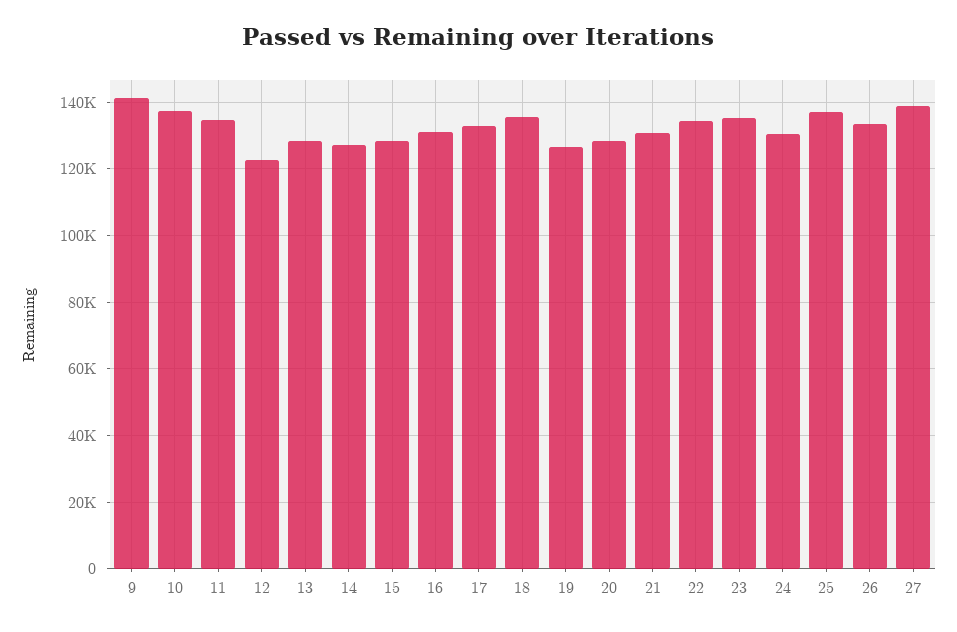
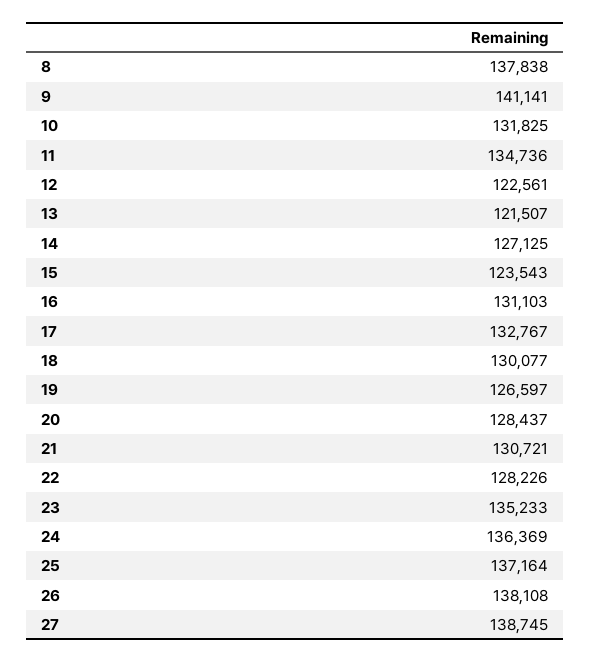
  {
    "9": 141141,
-   "10": 138000,
+   "10": 131825,
    "11": 134736,
    "12": 122561,
-   "13": 128000,
+   "13": 121507,
    "14": 127125,
-   "15": 128000,
+   "15": 123543,
    "16": 131103,
    "17": 132767,
-   "18": 136000,
+   "18": 130077,
    "19": 126597,
    "20": 128437,
    "21": 130721,
-   "22": 134000,
+   "22": 128226,
    "23": 135233,
-   "24": 130000,
+   "24": 136369,
    "25": 137164,
-   "26": 134000,
+   "26": 138108,
-   "27": 138745
+   "27": 138745,
+   "8": 137838
  }

